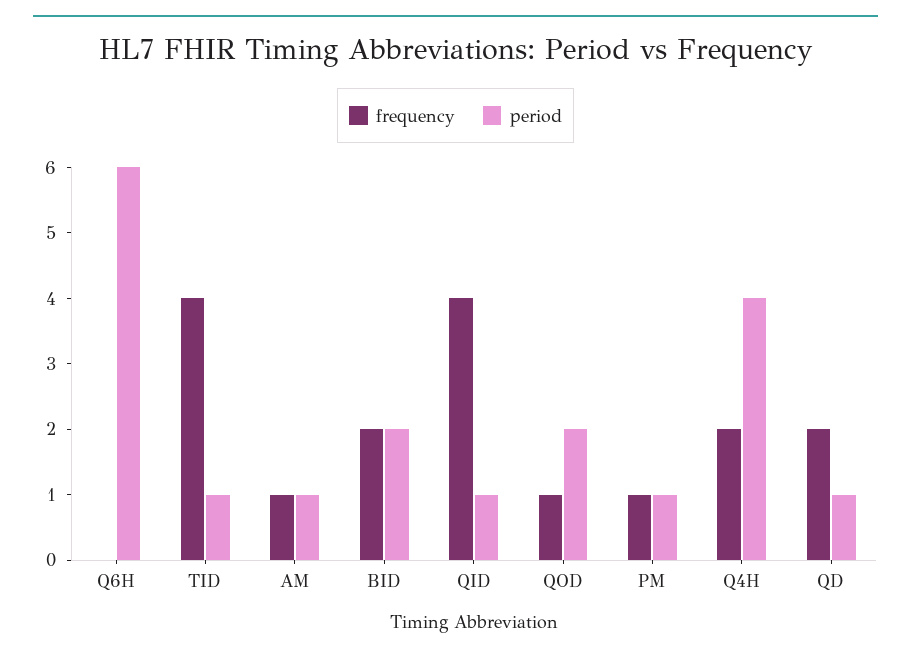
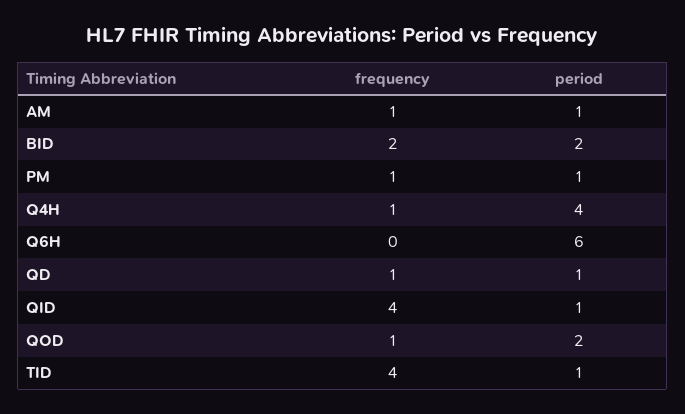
  {
    "frequency": {
      "Q6H": 0,
      "TID": 4,
      "AM": 1,
      "BID": 2,
      "QID": 4,
      "QOD": 1,
      "PM": 1,
-     "Q4H": 2,
+     "Q4H": 1,
-     "QD": 2
+     "QD": 1
    },
    "period": {
      "Q6H": 6,
      "TID": 1,
      "AM": 1,
      "BID": 2,
      "QID": 1,
      "QOD": 2,
      "PM": 1,
      "Q4H": 4,
      "QD": 1
    }
  }

